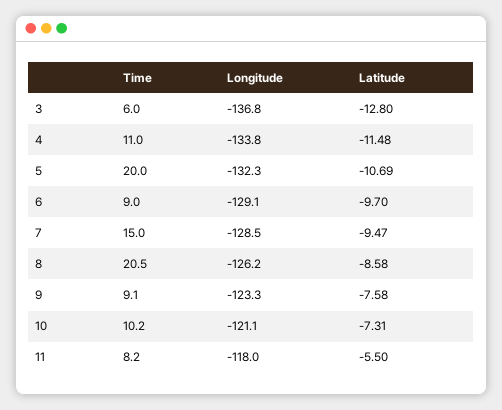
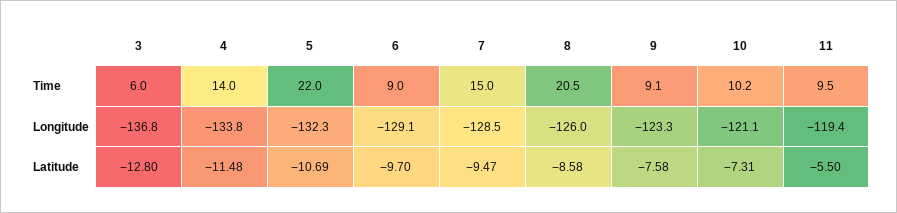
  {
    "Time": {
      "3": 6,
-     "4": 11,
+     "4": 14,
-     "5": 20,
+     "5": 22,
      "6": 9,
      "7": 15,
      "8": 20.5,
      "9": 9.1,
      "10": 10.2,
-     "11": 8.2
+     "11": 9.5
    },
    "Longitude": {
      "3": -136.8,
      "4": -133.8,
      "5": -132.3,
      "6": -129.1,
      "7": -128.5,
-     "8": -126.2,
+     "8": -126,
      "9": -123.3,
      "10": -121.1,
-     "11": -118
+     "11": -119.4
    },
    "Latitude": {
      "3": -12.8,
      "4": -11.48,
      "5": -10.69,
      "6": -9.7,
      "7": -9.47,
      "8": -8.58,
      "9": -7.58,
      "10": -7.31,
      "11": -5.5
    }
  }

